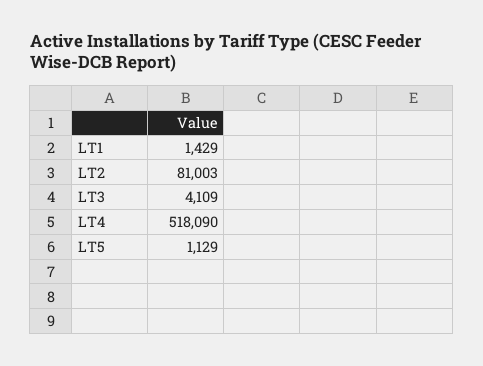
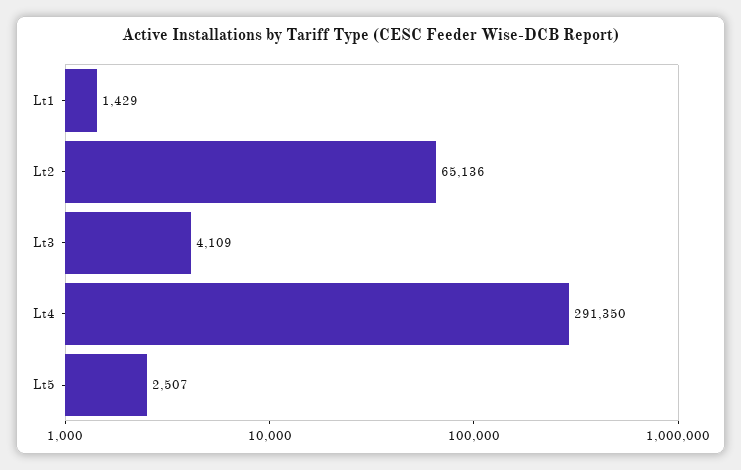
  {
    "LT1": 1429,
-   "LT2": 81003,
+   "LT2": 65136,
    "LT3": 4109,
-   "LT4": 518090,
+   "LT4": 291350,
-   "LT5": 1129
+   "LT5": 2507
  }

